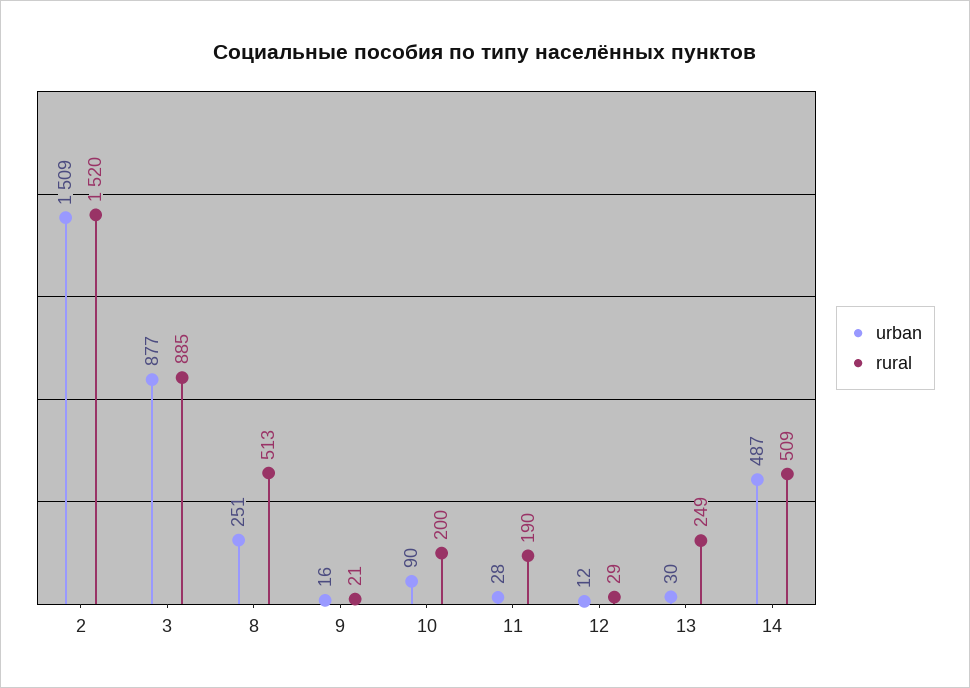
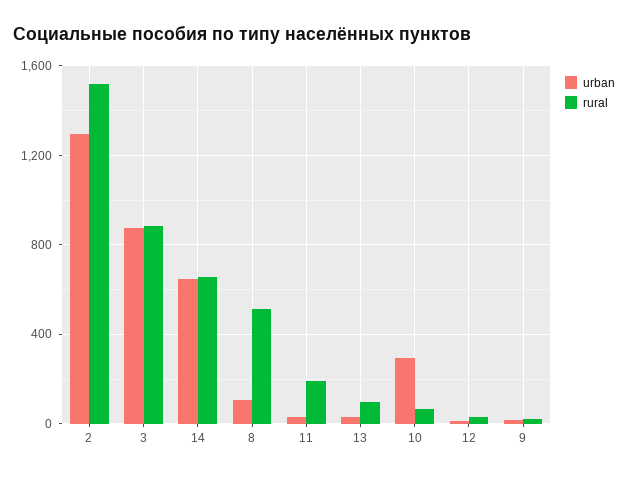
  {
    "urban": {
-     "2": 1509,
+     "2": 1300,
      "3": 877,
-     "8": 251,
+     "8": 100,
      "9": 16,
-     "10": 90,
+     "10": 300,
      "11": 28,
      "12": 12,
      "13": 30,
-     "14": 487
+     "14": 650
    },
    "rural": {
      "2": 1520,
      "3": 885,
      "8": 513,
      "9": 21,
-     "10": 200,
+     "10": 50,
      "11": 190,
      "12": 29,
-     "13": 249,
+     "13": 100,
-     "14": 509
+     "14": 650
    }
  }

